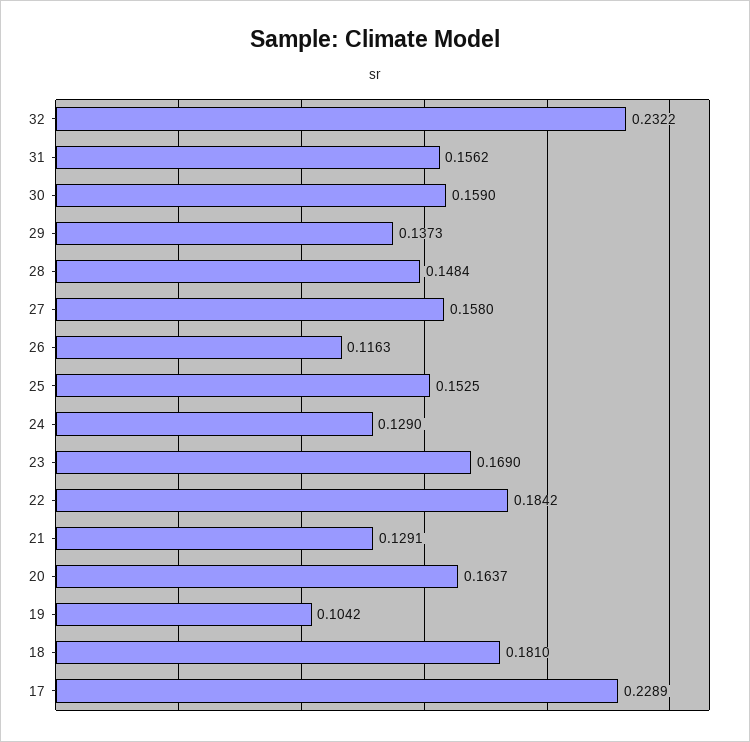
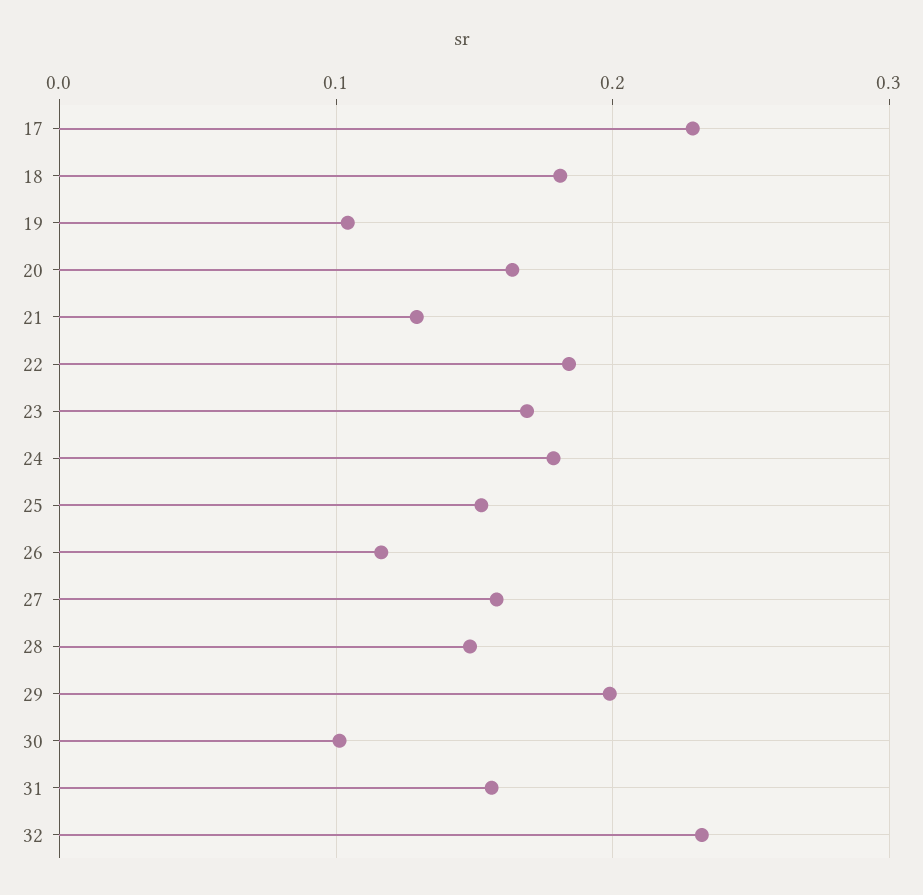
  {
    "32": 0.2322,
    "31": 0.1562,
-   "30": 0.159,
+   "30": 0.1,
-   "29": 0.1373,
+   "29": 0.2,
    "28": 0.1484,
    "27": 0.158,
    "26": 0.1163,
    "25": 0.1525,
-   "24": 0.129,
+   "24": 0.18,
    "23": 0.169,
    "22": 0.1842,
    "21": 0.1291,
    "20": 0.1637,
    "19": 0.1042,
    "18": 0.181,
    "17": 0.2289
  }

